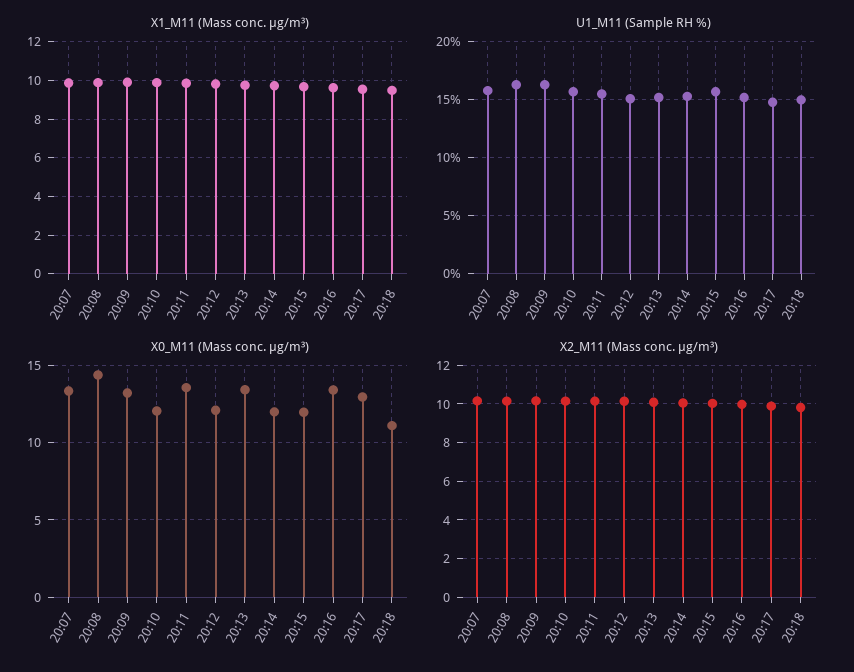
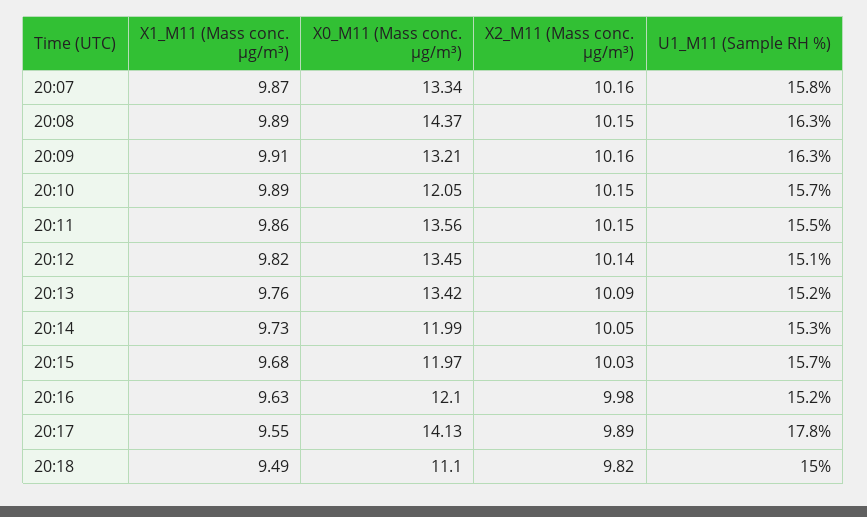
  {
    "X1_M11 (Mass conc. μg/m³)": {
      "20:07": 9.87,
      "20:08": 9.89,
      "20:09": 9.91,
      "20:10": 9.89,
      "20:11": 9.86,
      "20:12": 9.82,
      "20:13": 9.76,
      "20:14": 9.73,
      "20:15": 9.68,
      "20:16": 9.63,
      "20:17": 9.55,
      "20:18": 9.49
    },
    "U1_M11 (Sample RH %)": {
      "20:07": 15.8,
      "20:08": 16.3,
      "20:09": 16.3,
      "20:10": 15.7,
      "20:11": 15.5,
      "20:12": 15.1,
      "20:13": 15.2,
      "20:14": 15.3,
      "20:15": 15.7,
      "20:16": 15.2,
-     "20:17": 15,
+     "20:17": 17.8,
      "20:18": 15
    },
    "X0_M11 (Mass conc. μg/m³)": {
      "20:07": 13.34,
      "20:08": 14.37,
      "20:09": 13.21,
      "20:10": 12.05,
      "20:11": 13.56,
-     "20:12": 12,
+     "20:12": 13.45,
      "20:13": 13.42,
      "20:14": 11.99,
      "20:15": 11.97,
-     "20:16": 13.5,
+     "20:16": 12.1,
-     "20:17": 13,
+     "20:17": 14.13,
      "20:18": 11.1
    },
    "X2_M11 (Mass conc. μg/m³)": {
      "20:07": 10.16,
      "20:08": 10.15,
      "20:09": 10.16,
      "20:10": 10.15,
      "20:11": 10.15,
      "20:12": 10.14,
      "20:13": 10.09,
      "20:14": 10.05,
      "20:15": 10.03,
      "20:16": 9.98,
      "20:17": 9.89,
      "20:18": 9.82
    }
  }

